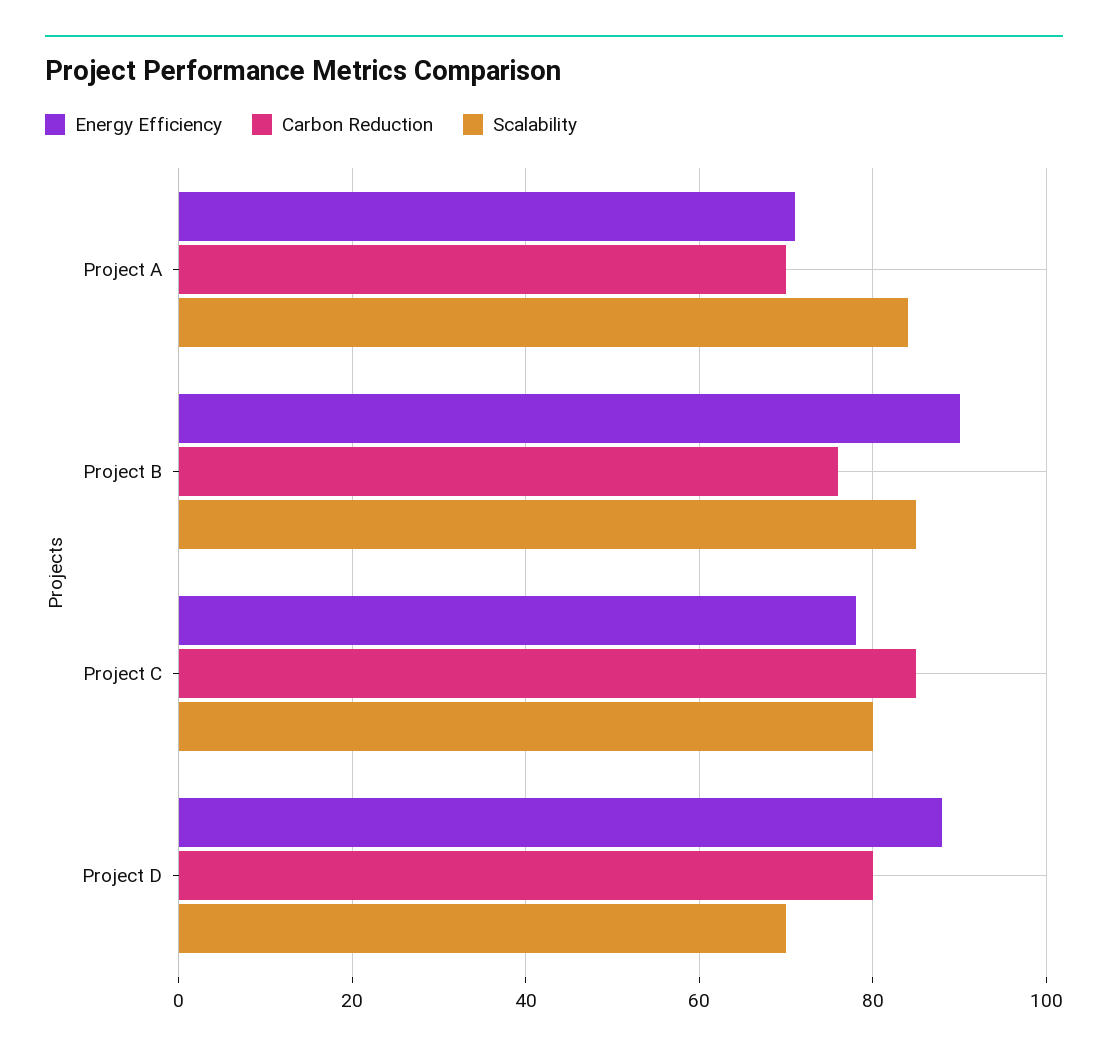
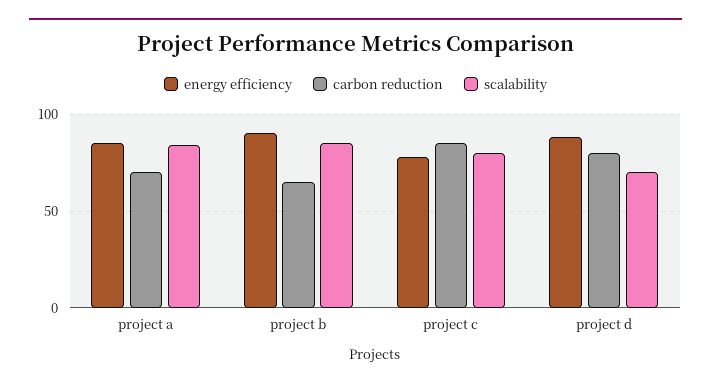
  {
    "Energy Efficiency": {
-     "Project A": 70,
+     "Project A": 85,
      "Project B": 90,
      "Project C": 80,
      "Project D": 90
    },
    "Carbon Reduction": {
      "Project A": 70,
-     "Project B": 75,
+     "Project B": 65,
      "Project C": 85,
      "Project D": 80
    },
    "Scalability": {
      "Project A": 85,
      "Project B": 85,
      "Project C": 80,
      "Project D": 70
    }
  }

